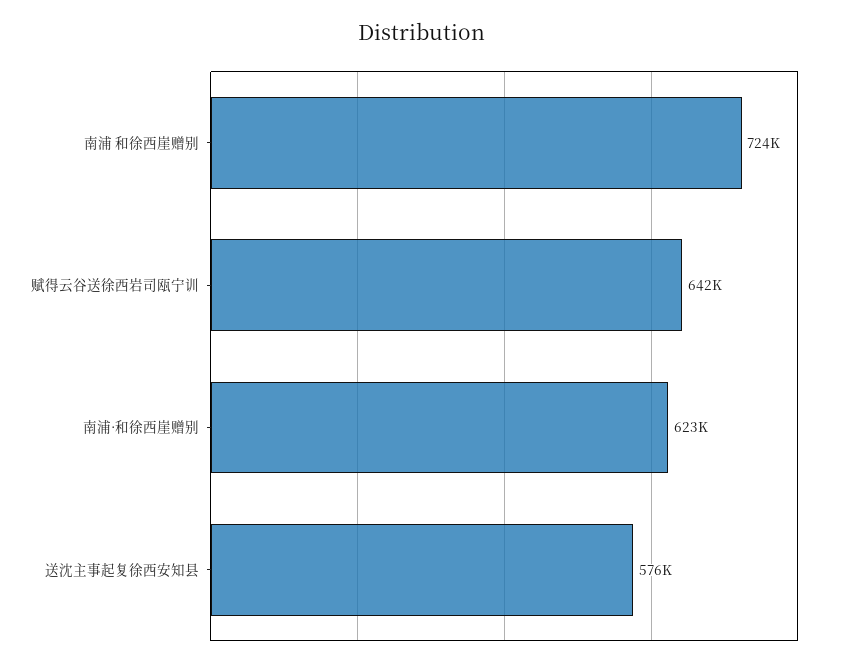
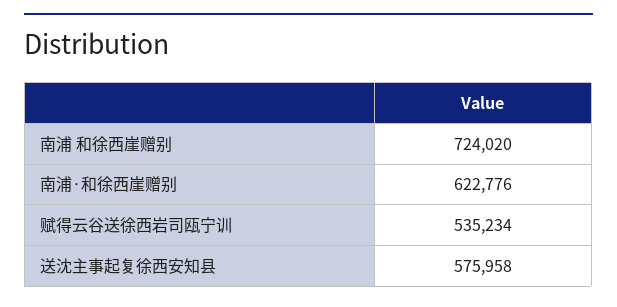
  {
    "南浦 和徐西崖赠别": 724020,
-   "赋得云谷送徐西岩司瓯宁训": 642000,
+   "赋得云谷送徐西岩司瓯宁训": 535234,
    "南浦·和徐西崖赠别": 622776,
    "送沈主事起复徐西安知县": 575958
  }

